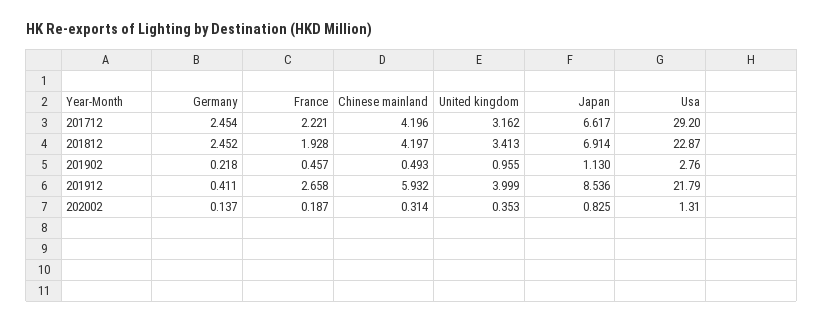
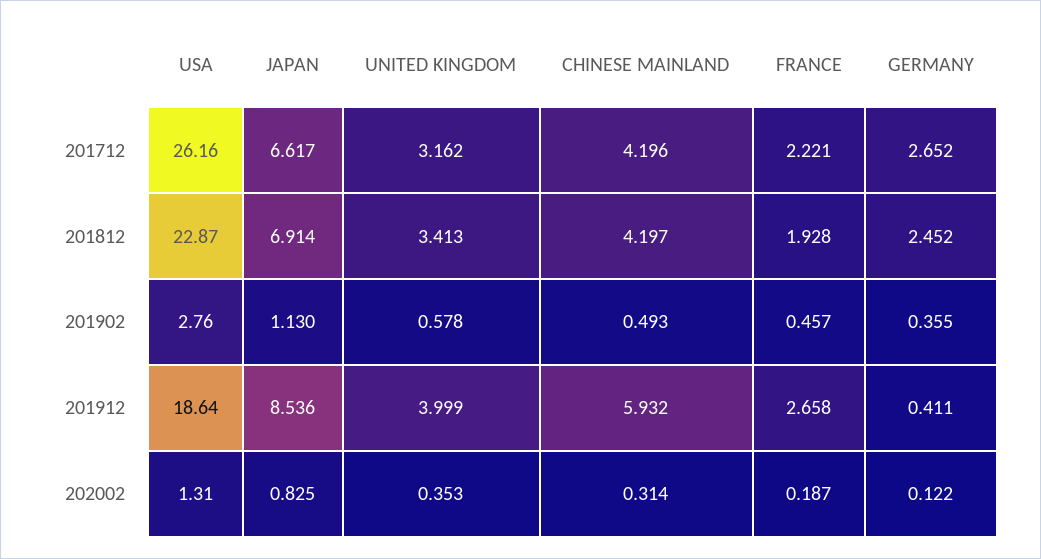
  {
    "Germany": {
-     "201712": 2.454,
+     "201712": 2.652,
      "201812": 2.452,
-     "201902": 0.218,
+     "201902": 0.355,
      "201912": 0.411,
-     "202002": 0.137
+     "202002": 0.122
    },
    "France": {
      "201712": 2.221,
      "201812": 1.928,
      "201902": 0.457,
      "201912": 2.658,
      "202002": 0.187
    },
    "Chinese mainland": {
      "201712": 4.196,
      "201812": 4.197,
      "201902": 0.493,
      "201912": 5.932,
      "202002": 0.314
    },
    "United kingdom": {
      "201712": 3.162,
      "201812": 3.413,
-     "201902": 0.955,
+     "201902": 0.578,
      "201912": 3.999,
      "202002": 0.353
    },
    "Japan": {
      "201712": 6.617,
      "201812": 6.914,
      "201902": 1.13,
      "201912": 8.536,
      "202002": 0.825
    },
    "Usa": {
-     "201712": 29.2,
+     "201712": 26.16,
      "201812": 22.87,
      "201902": 2.76,
-     "201912": 21.79,
+     "201912": 18.64,
      "202002": 1.31
    }
  }

